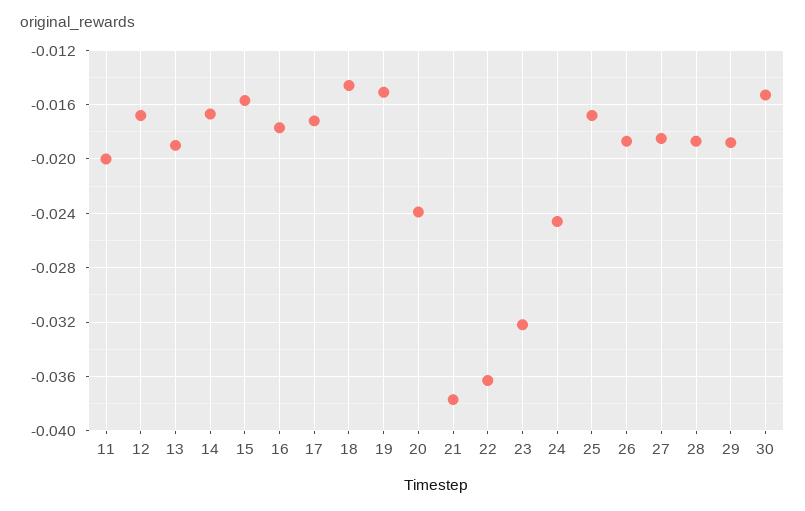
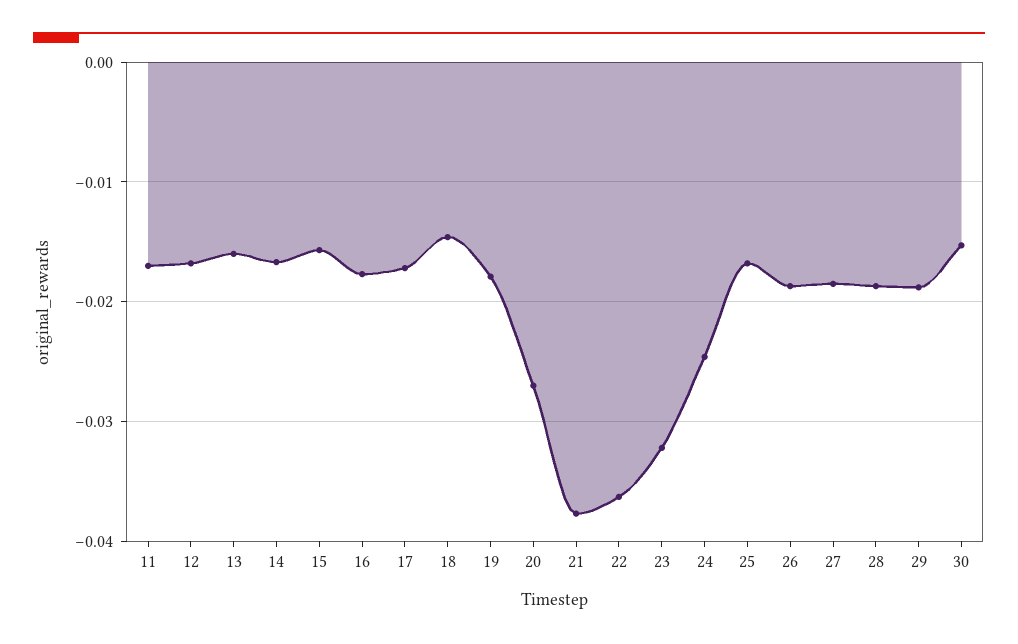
  {
-   "11": -0.02,
+   "11": -0.017,
    "12": -0.017,
-   "13": -0.019,
+   "13": -0.016,
    "14": -0.0165,
    "15": -0.0155,
    "16": -0.0175,
    "17": -0.017,
    "18": -0.0145,
-   "19": -0.015,
+   "19": -0.018,
-   "20": -0.024,
+   "20": -0.027,
    "21": -0.0375,
    "22": -0.0365,
    "23": -0.032,
    "24": -0.0245,
    "25": -0.017,
    "26": -0.0185,
    "27": -0.0185,
    "28": -0.0185,
    "29": -0.019,
    "30": -0.0155
  }

